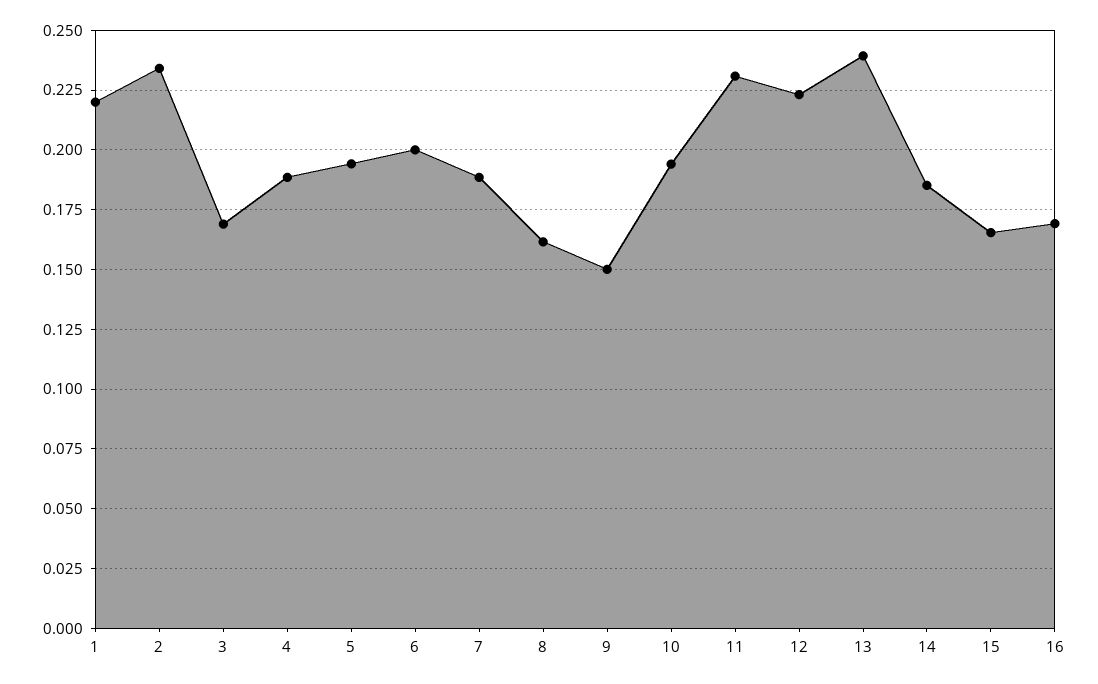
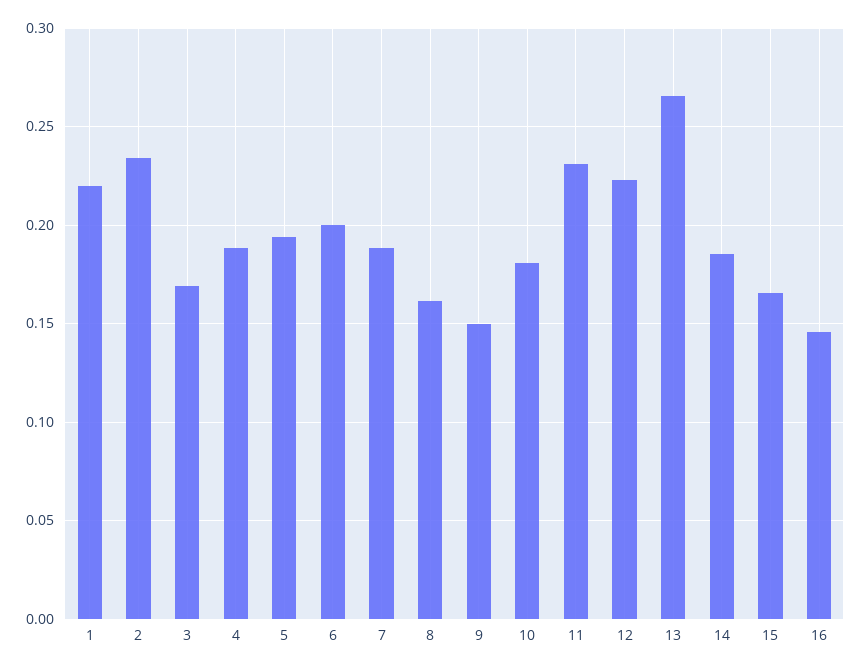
  {
    "1": 0.22,
    "2": 0.235,
    "3": 0.17,
    "4": 0.19,
    "5": 0.195,
    "6": 0.2,
    "7": 0.19,
    "8": 0.16,
    "9": 0.15,
-   "10": 0.195,
+   "10": 0.18,
    "11": 0.23,
    "12": 0.225,
-   "13": 0.24,
+   "13": 0.265,
    "14": 0.185,
    "15": 0.165,
-   "16": 0.17
+   "16": 0.145
  }

